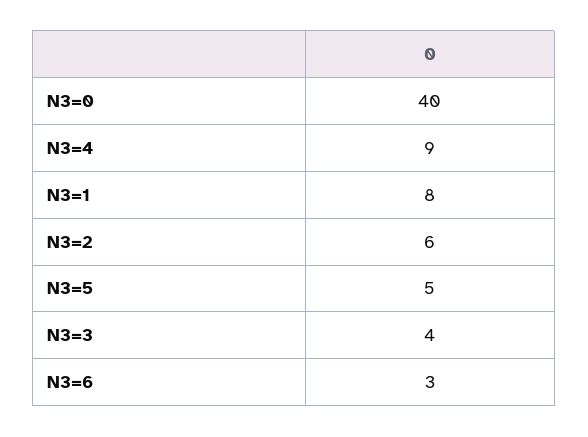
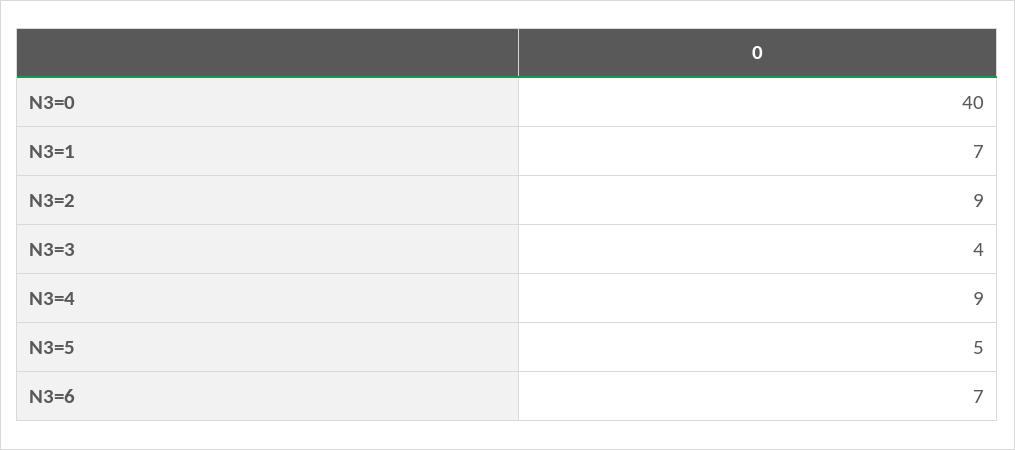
  {
    "N3=0": 40,
    "N3=4": 9,
-   "N3=1": 8,
+   "N3=1": 7,
-   "N3=2": 6,
+   "N3=2": 9,
    "N3=5": 5,
    "N3=3": 4,
-   "N3=6": 3
+   "N3=6": 7
  }

